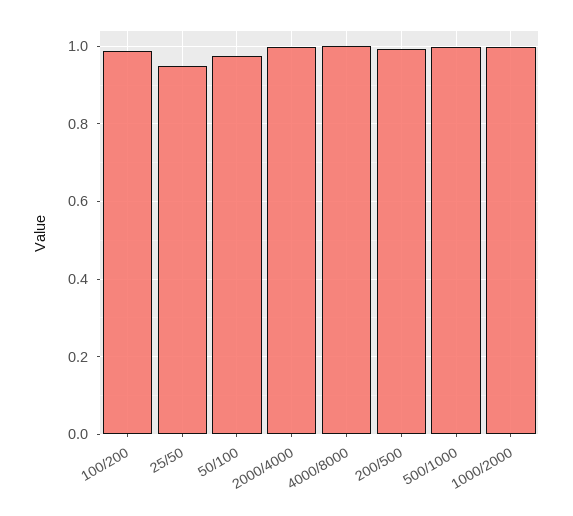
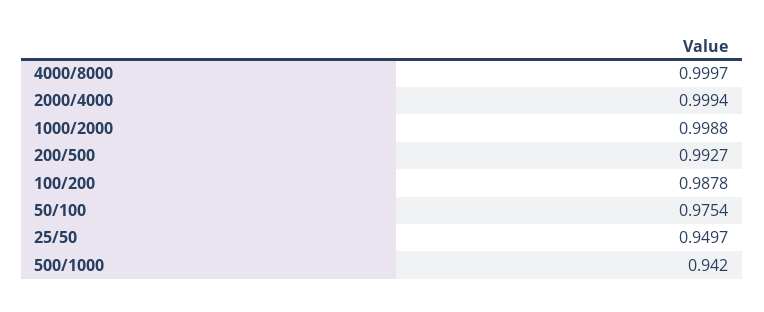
  {
    "100/200": 0.9878,
    "25/50": 0.9497,
    "50/100": 0.9754,
    "2000/4000": 0.9994,
    "4000/8000": 0.9997,
    "200/500": 0.9927,
-   "500/1000": 1,
+   "500/1000": 0.942,
    "1000/2000": 0.9988
  }

